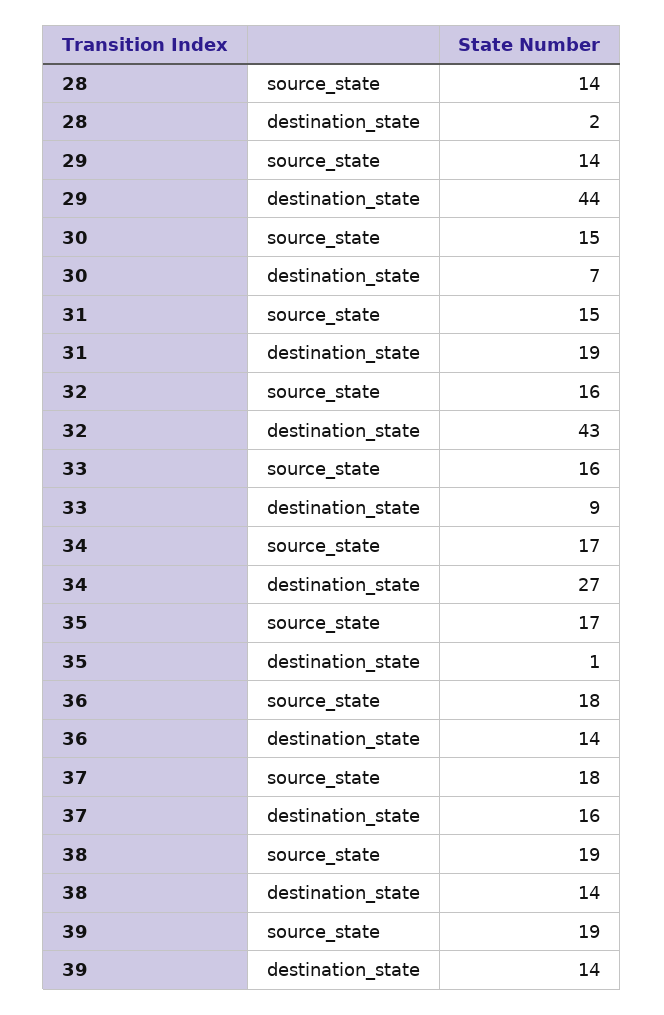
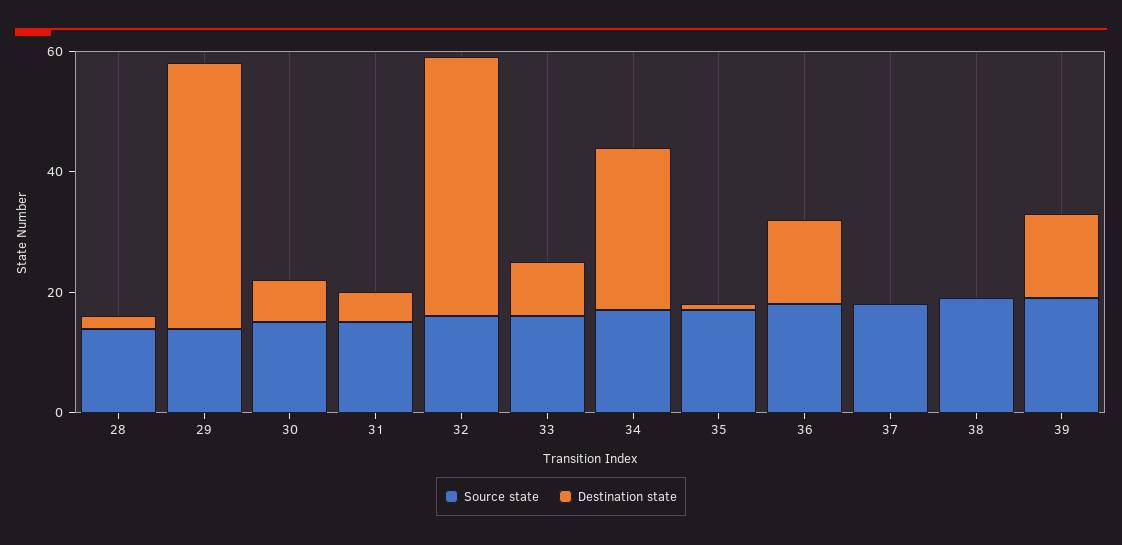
  {
    "source_state": {
      "28": 14,
      "29": 14,
      "30": 15,
      "31": 15,
      "32": 16,
      "33": 16,
      "34": 17,
      "35": 17,
      "36": 18,
      "37": 18,
      "38": 19,
      "39": 19
    },
    "destination_state": {
      "28": 2,
      "29": 44,
      "30": 7,
-     "31": 19,
+     "31": 5,
      "32": 43,
      "33": 9,
      "34": 27,
      "35": 1,
      "36": 14,
-     "37": 16,
+     "37": 0,
-     "38": 14,
+     "38": 0,
      "39": 14
    }
  }

